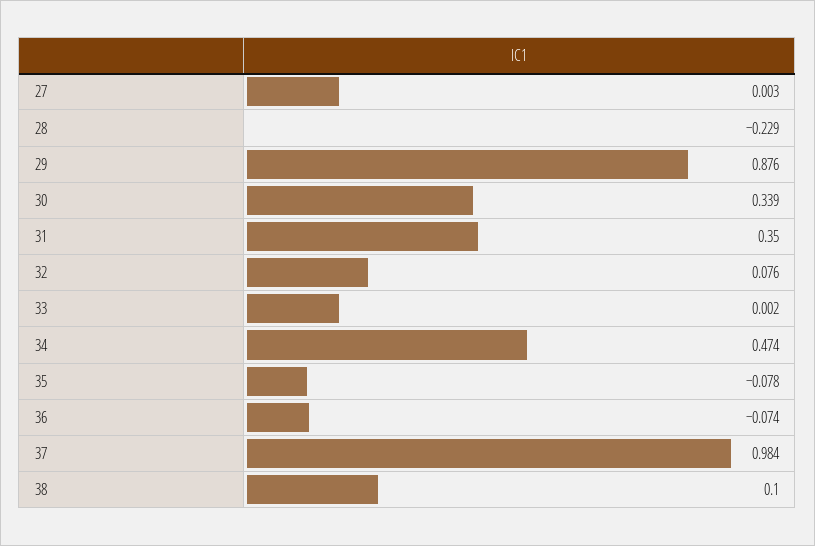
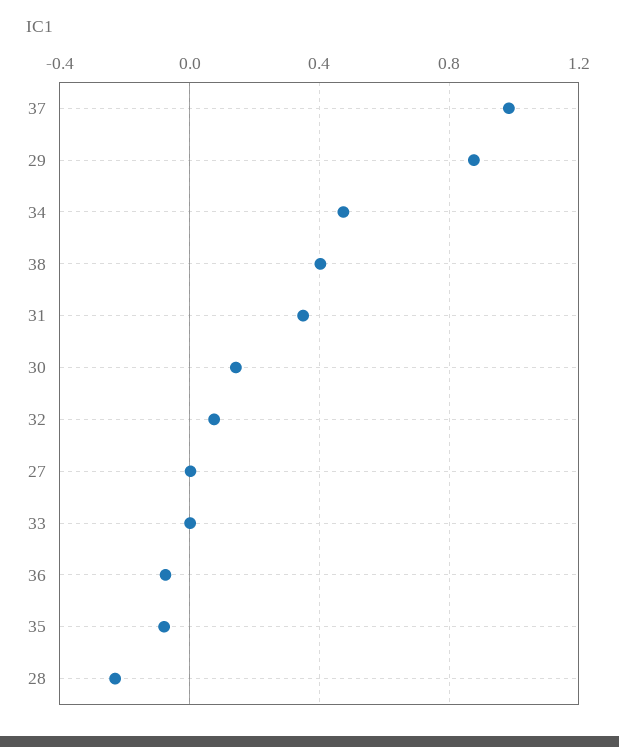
  {
    "27": 0.003,
    "28": -0.229,
    "29": 0.876,
-   "30": 0.339,
+   "30": 0.15,
    "31": 0.35,
    "32": 0.076,
    "33": 0.002,
    "34": 0.474,
    "35": -0.078,
    "36": -0.074,
    "37": 0.984,
-   "38": 0.1
+   "38": 0.4
  }

